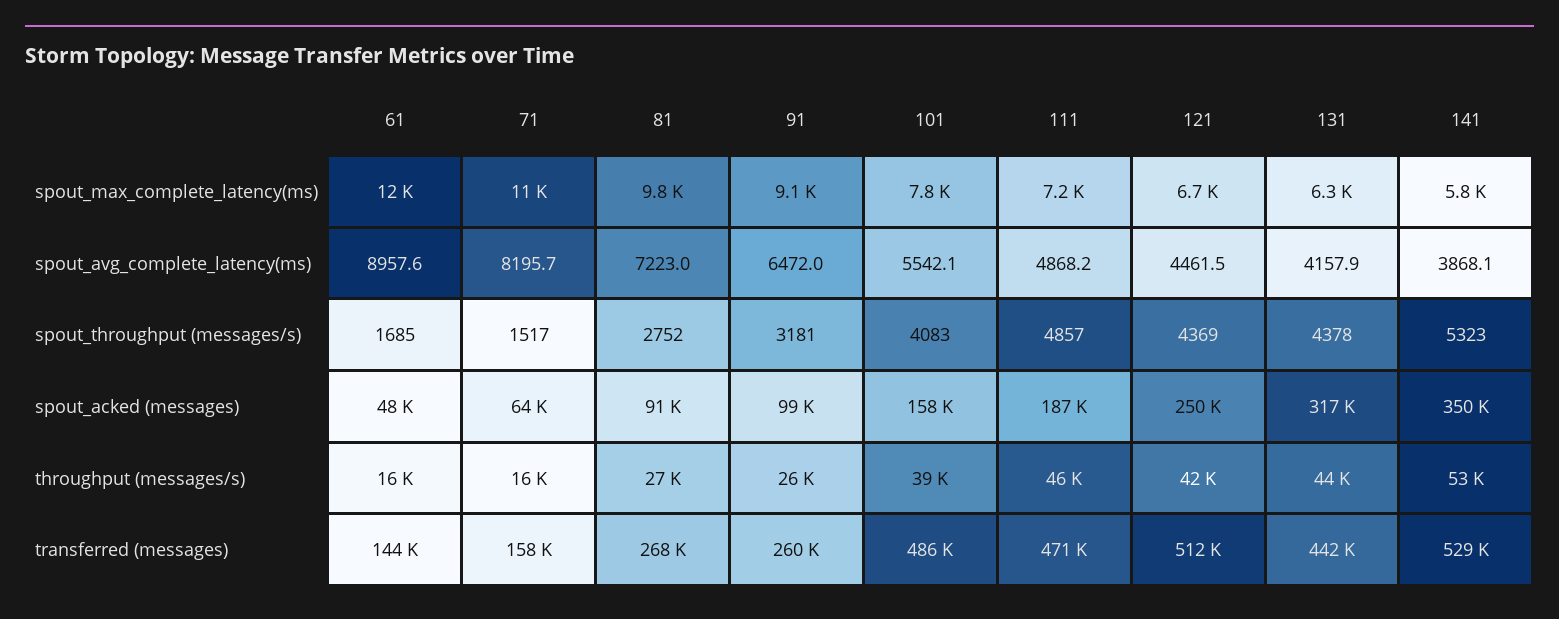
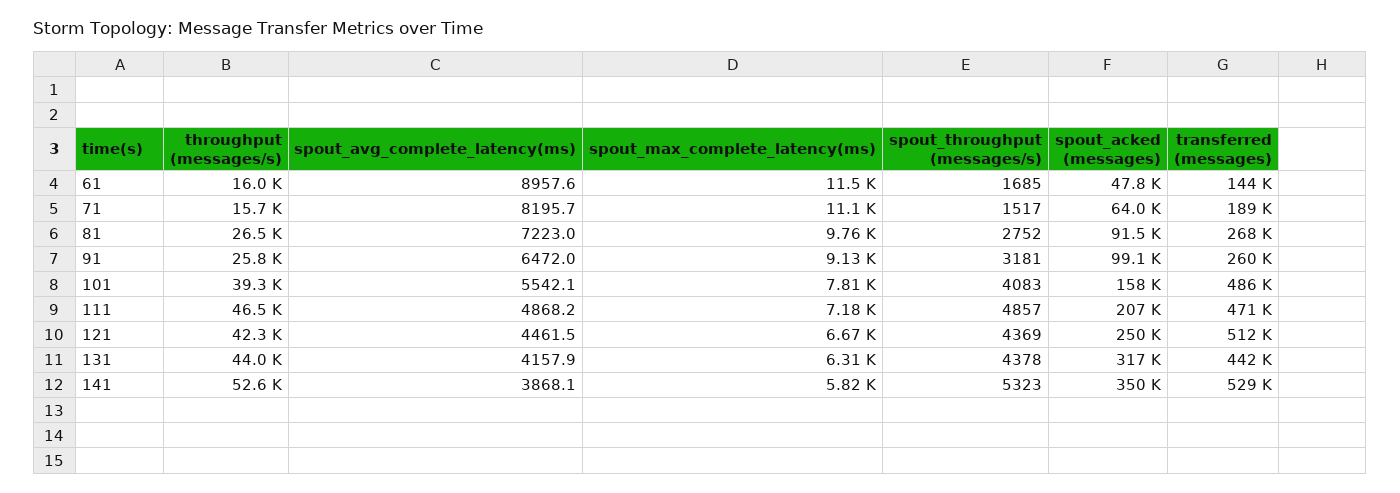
  {
    "61": {
      "spout_max_complete_latency(ms)": 11500,
      "spout_avg_complete_latency(ms)": 8957.6,
      "spout_throughput (messages/s)": 1685,
      "spout_acked (messages)": 47800,
      "throughput (messages/s)": 16000,
      "transferred (messages)": 144000
    },
    "71": {
      "spout_max_complete_latency(ms)": 11100,
      "spout_avg_complete_latency(ms)": 8195.7,
      "spout_throughput (messages/s)": 1517,
      "spout_acked (messages)": 64000,
      "throughput (messages/s)": 15700,
-     "transferred (messages)": 158000
+     "transferred (messages)": 189000
    },
    "81": {
      "spout_max_complete_latency(ms)": 9760,
      "spout_avg_complete_latency(ms)": 7223,
      "spout_throughput (messages/s)": 2752,
      "spout_acked (messages)": 91500,
      "throughput (messages/s)": 26500,
      "transferred (messages)": 268000
    },
    "91": {
      "spout_max_complete_latency(ms)": 9130,
      "spout_avg_complete_latency(ms)": 6472,
      "spout_throughput (messages/s)": 3181,
      "spout_acked (messages)": 99100,
      "throughput (messages/s)": 25800,
      "transferred (messages)": 260000
    },
    "101": {
      "spout_max_complete_latency(ms)": 7810,
      "spout_avg_complete_latency(ms)": 5542.1,
      "spout_throughput (messages/s)": 4083,
      "spout_acked (messages)": 158000,
      "throughput (messages/s)": 39300,
      "transferred (messages)": 486000
    },
    "111": {
      "spout_max_complete_latency(ms)": 7180,
      "spout_avg_complete_latency(ms)": 4868.2,
      "spout_throughput (messages/s)": 4857,
-     "spout_acked (messages)": 187000,
+     "spout_acked (messages)": 207000,
      "throughput (messages/s)": 46500,
      "transferred (messages)": 471000
    },
    "121": {
      "spout_max_complete_latency(ms)": 6670,
      "spout_avg_complete_latency(ms)": 4461.5,
      "spout_throughput (messages/s)": 4369,
      "spout_acked (messages)": 250000,
      "throughput (messages/s)": 42300,
      "transferred (messages)": 512000
    },
    "131": {
      "spout_max_complete_latency(ms)": 6310,
      "spout_avg_complete_latency(ms)": 4157.9,
      "spout_throughput (messages/s)": 4378,
      "spout_acked (messages)": 317000,
      "throughput (messages/s)": 44000,
      "transferred (messages)": 442000
    },
    "141": {
      "spout_max_complete_latency(ms)": 5820,
      "spout_avg_complete_latency(ms)": 3868.1,
      "spout_throughput (messages/s)": 5323,
      "spout_acked (messages)": 350000,
      "throughput (messages/s)": 52600,
      "transferred (messages)": 529000
    }
  }

